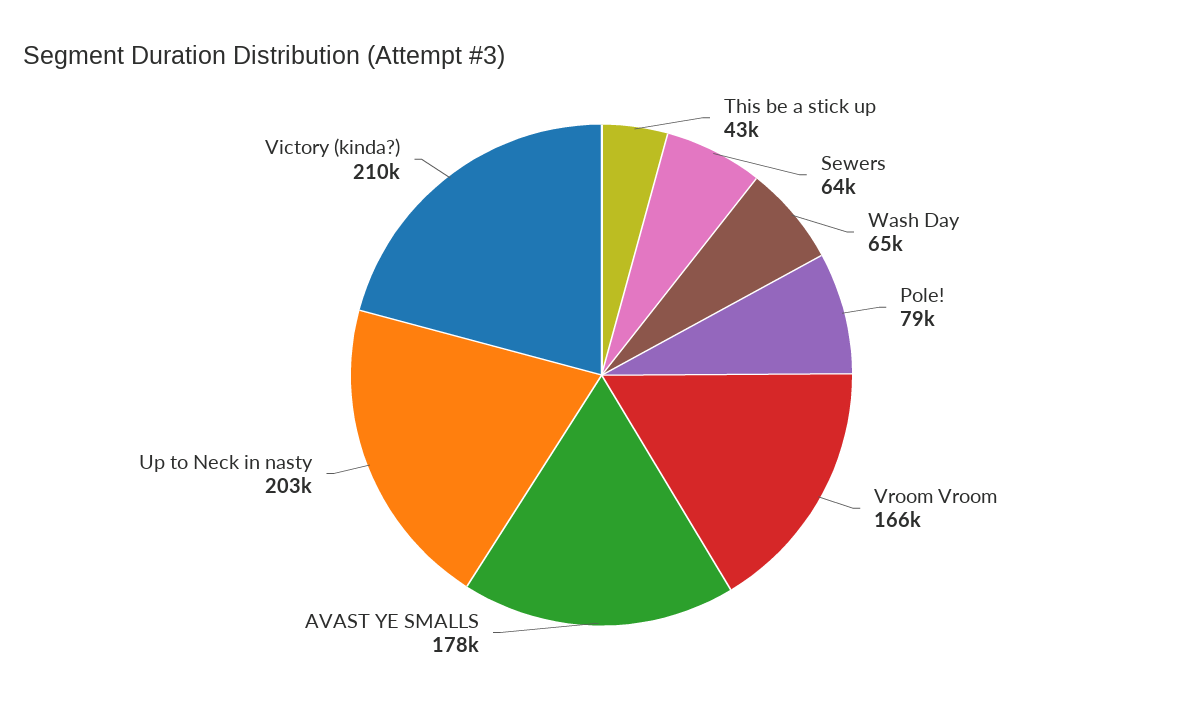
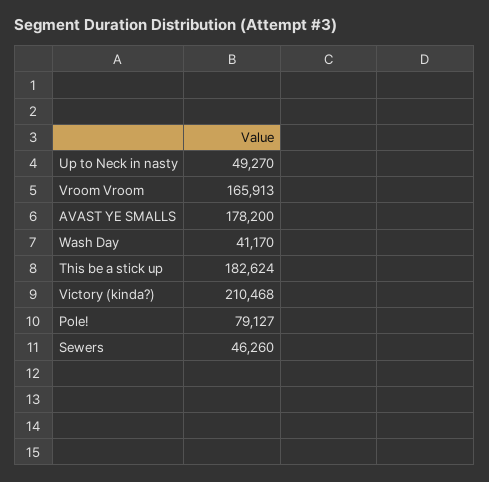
  {
-   "This be a stick up": 43000,
+   "This be a stick up": 182624,
-   "Sewers": 64000,
+   "Sewers": 46260,
-   "Wash Day": 65000,
+   "Wash Day": 41170,
    "Pole!": 79127,
    "Vroom Vroom": 165913,
    "AVAST YE SMALLS": 178200,
-   "Up to Neck in nasty": 203000,
+   "Up to Neck in nasty": 49270,
    "Victory (kinda?)": 210468
  }

